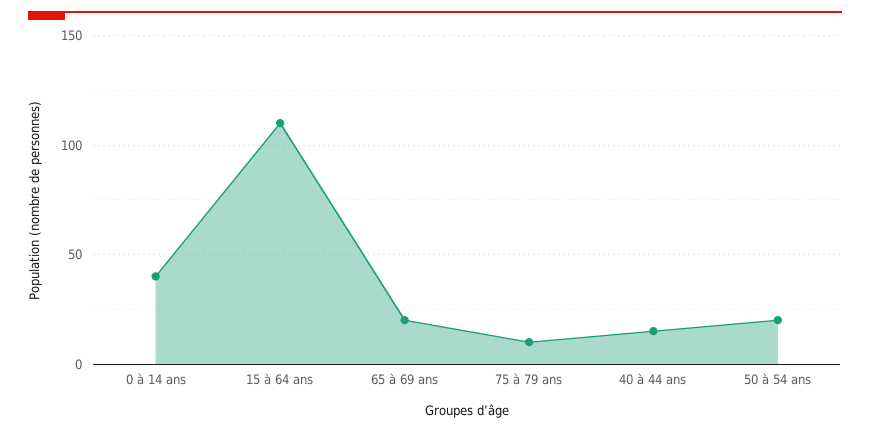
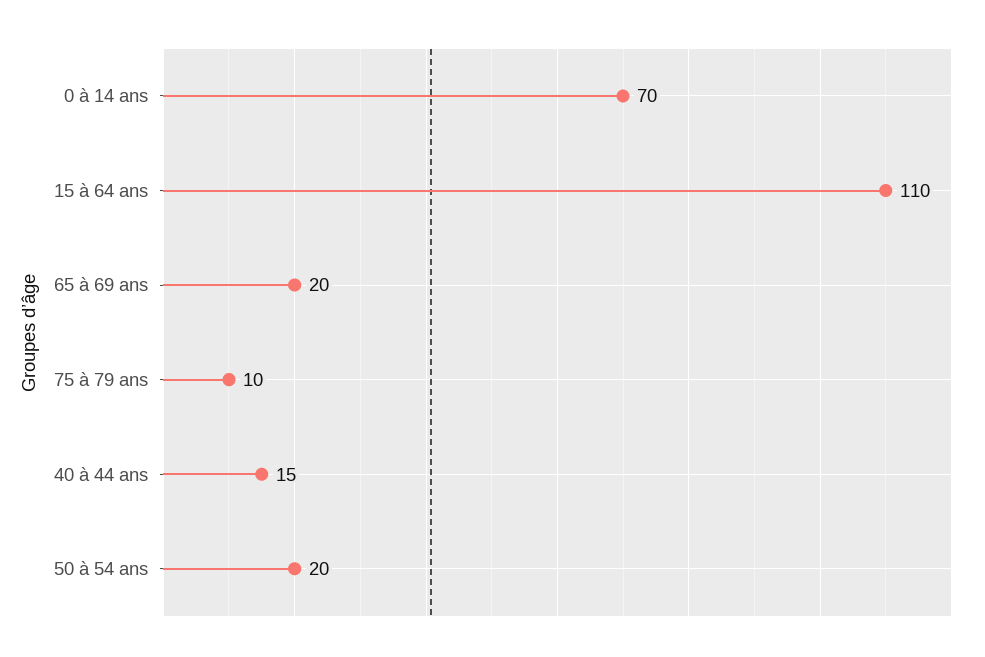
  {
-   "0 à 14 ans": 40,
+   "0 à 14 ans": 70,
    "15 à 64 ans": 110,
    "65 à 69 ans": 20,
    "75 à 79 ans": 10,
    "40 à 44 ans": 15,
    "50 à 54 ans": 20
  }

